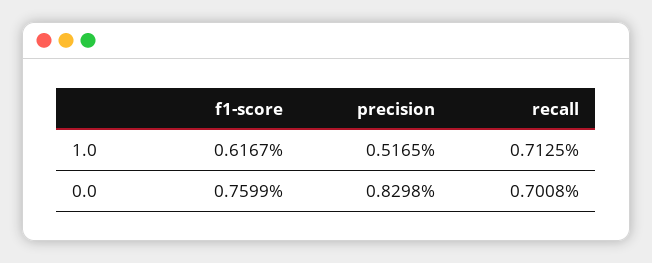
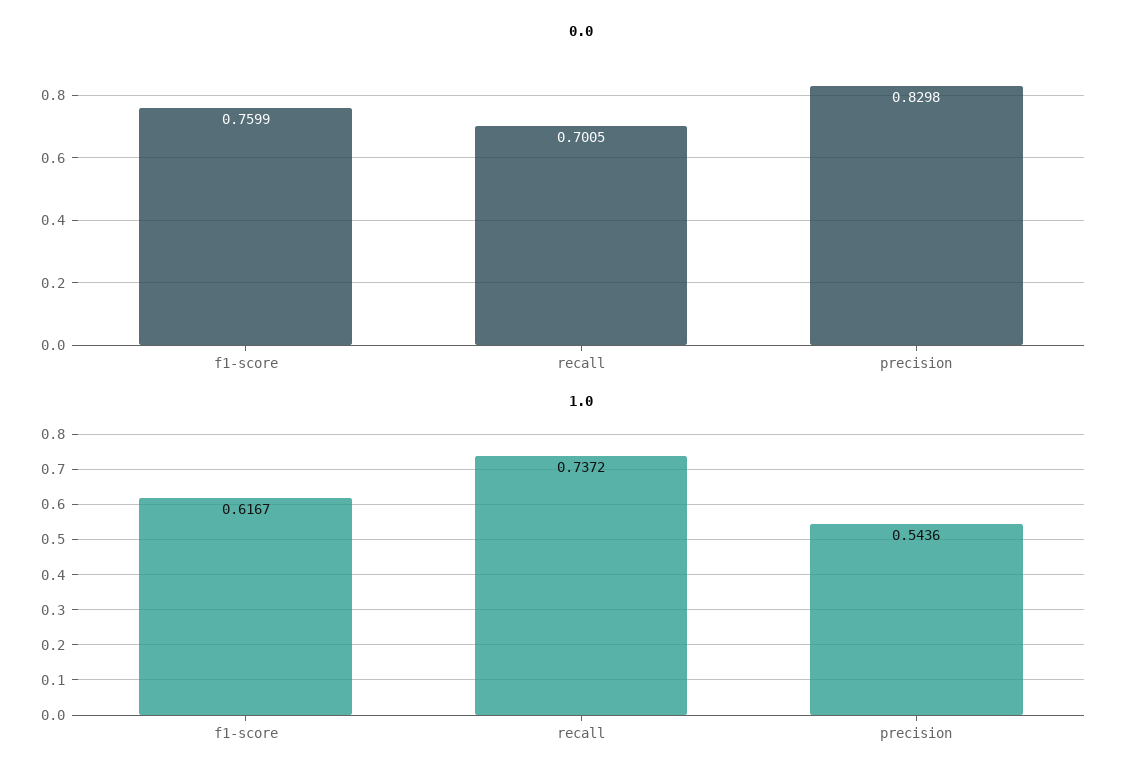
  {
    "1.0": {
      "f1-score": 0.6167,
-     "precision": 0.5165,
+     "precision": 0.5436,
-     "recall": 0.7125
+     "recall": 0.7372
    },
    "0.0": {
      "f1-score": 0.7599,
      "precision": 0.8298,
-     "recall": 0.7008
+     "recall": 0.7005
    }
  }

